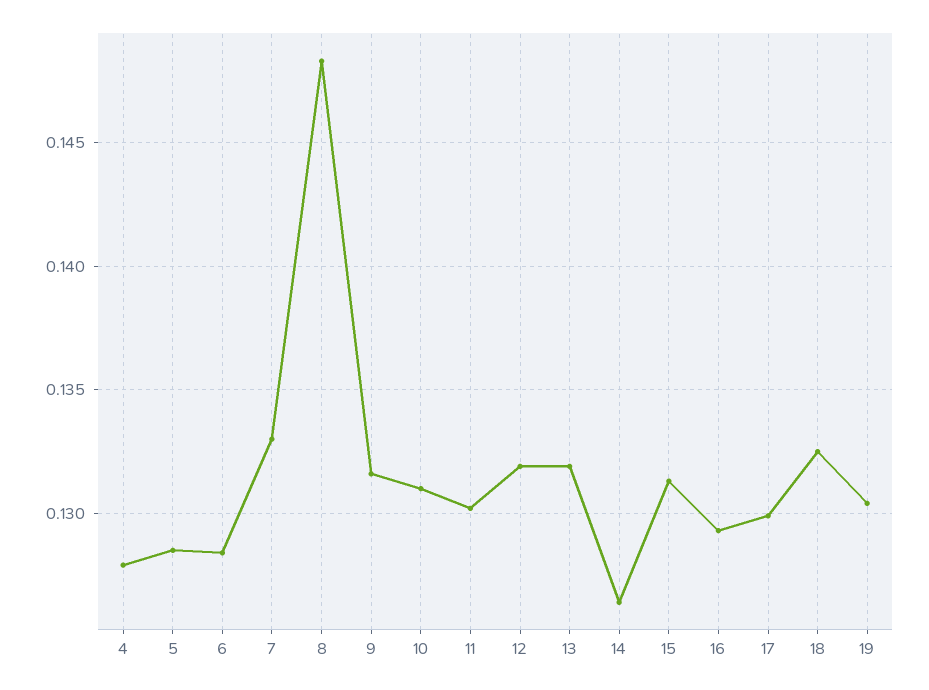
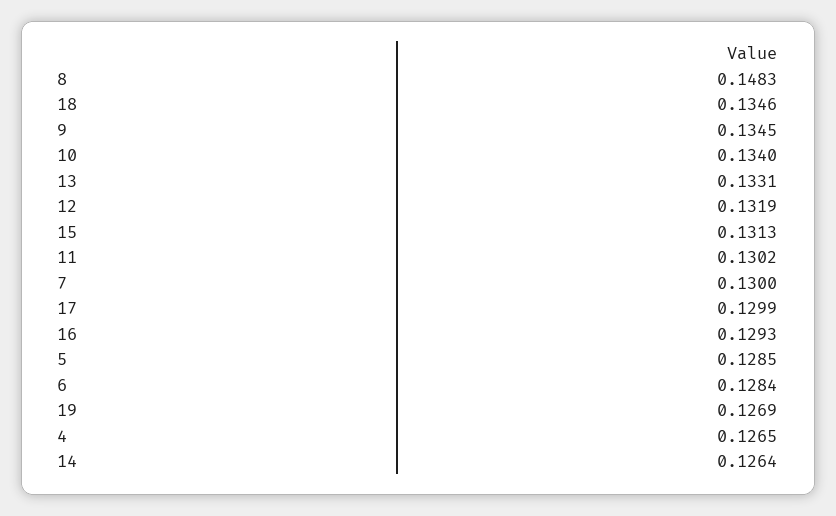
  {
-   "4": 0.128,
+   "4": 0.1265,
    "5": 0.1285,
    "6": 0.1284,
-   "7": 0.133,
+   "7": 0.13,
    "8": 0.1483,
-   "9": 0.1315,
+   "9": 0.1345,
-   "10": 0.131,
+   "10": 0.134,
    "11": 0.1302,
    "12": 0.1319,
-   "13": 0.132,
+   "13": 0.1331,
    "14": 0.1264,
    "15": 0.1313,
    "16": 0.1293,
    "17": 0.1299,
-   "18": 0.1325,
+   "18": 0.1346,
-   "19": 0.1305
+   "19": 0.1269
  }

